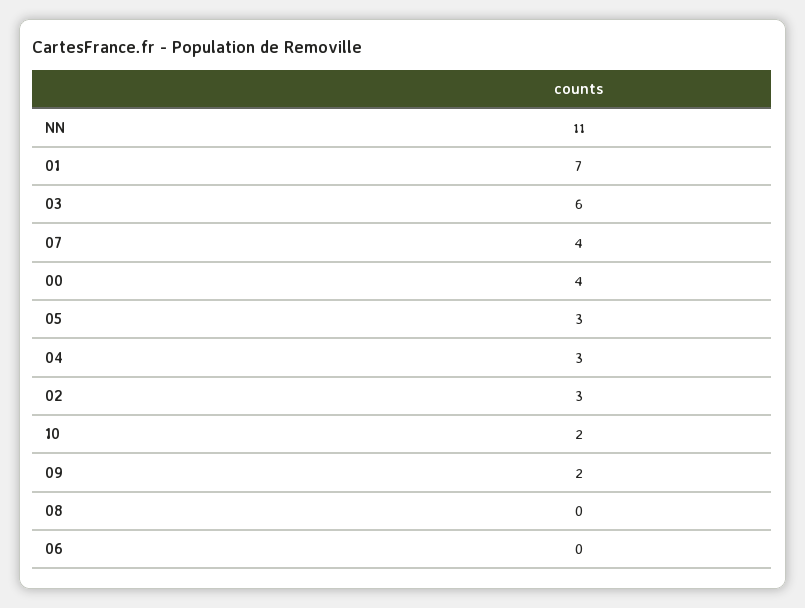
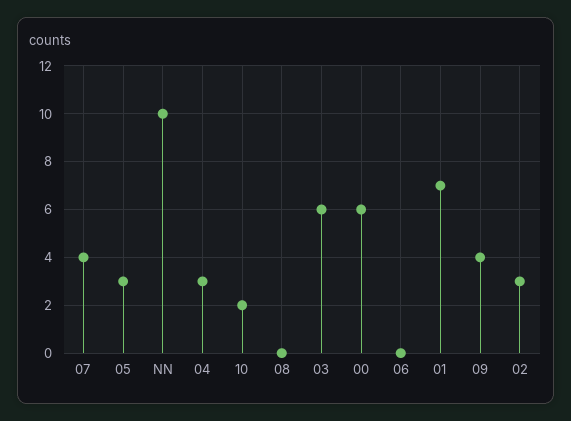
  {
-   "NN": 11,
+   "NN": 10,
    "01": 7,
    "03": 6,
    "07": 4,
-   "00": 4,
+   "00": 6,
    "05": 3,
    "04": 3,
    "02": 3,
    "10": 2,
-   "09": 2,
+   "09": 4,
    "08": 0,
    "06": 0
  }

